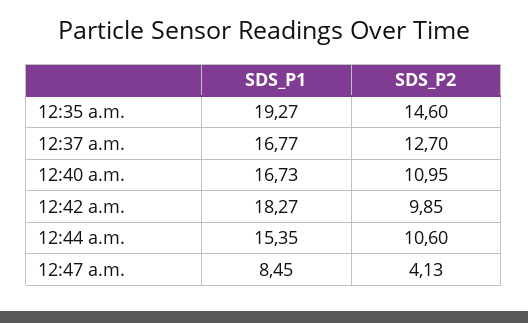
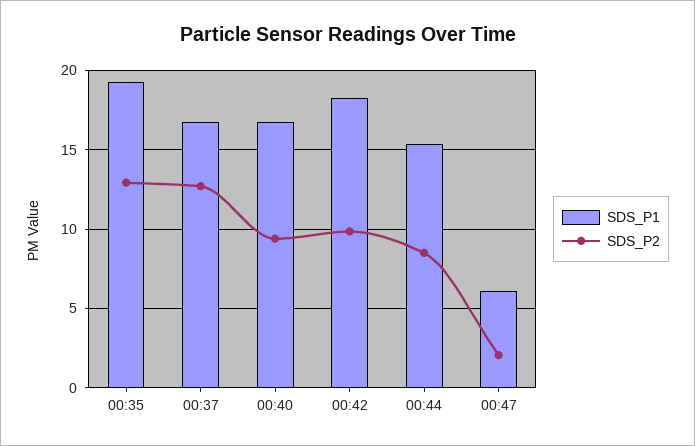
  {
    "SDS_P1": {
      "12:35 a.m.": 19.27,
      "12:37 a.m.": 16.77,
      "12:40 a.m.": 16.73,
      "12:42 a.m.": 18.27,
      "12:44 a.m.": 15.35,
-     "12:47 a.m.": 8.45
+     "12:47 a.m.": 6
    },
    "SDS_P2": {
-     "12:35 a.m.": 14.6,
+     "12:35 a.m.": 13,
      "12:37 a.m.": 12.7,
-     "12:40 a.m.": 10.95,
+     "12:40 a.m.": 9.5,
      "12:42 a.m.": 9.85,
-     "12:44 a.m.": 10.6,
+     "12:44 a.m.": 8.5,
-     "12:47 a.m.": 4.13
+     "12:47 a.m.": 2
    }
  }

